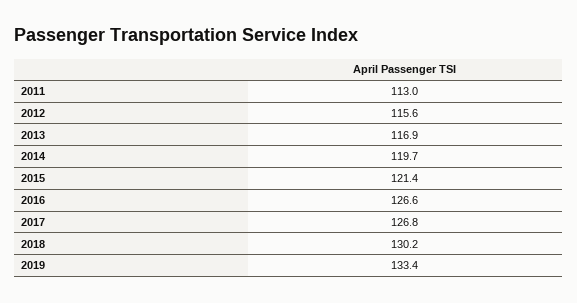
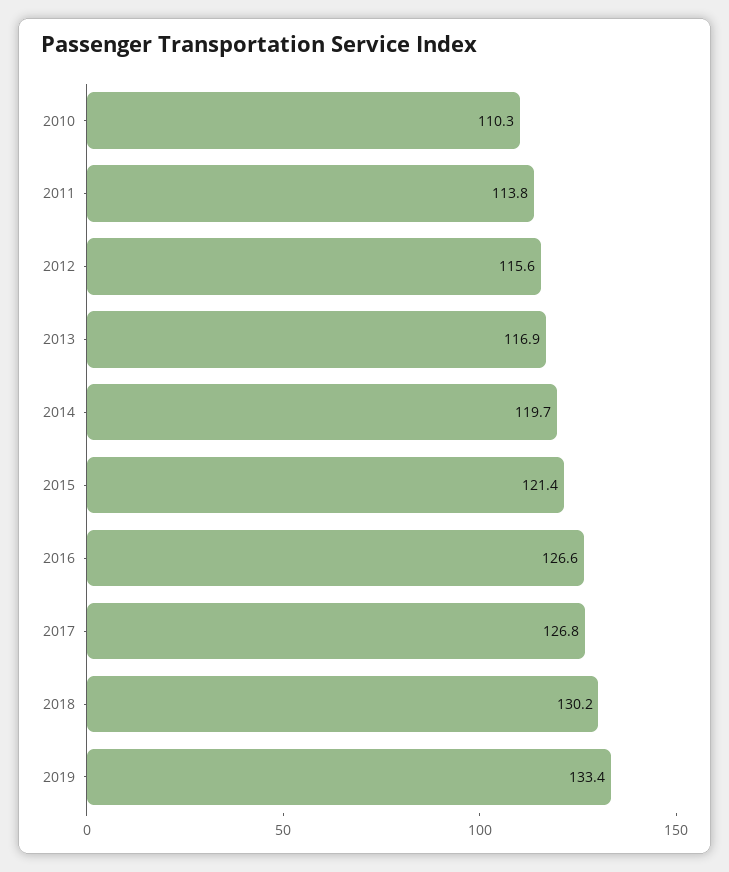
  {
-   "2011": 113,
+   "2011": 113.8,
    "2012": 115.6,
    "2013": 116.9,
    "2014": 119.7,
    "2015": 121.4,
    "2016": 126.6,
    "2017": 126.8,
    "2018": 130.2,
-   "2019": 133.4
+   "2019": 133.4,
+   "2010": 110.3
  }

